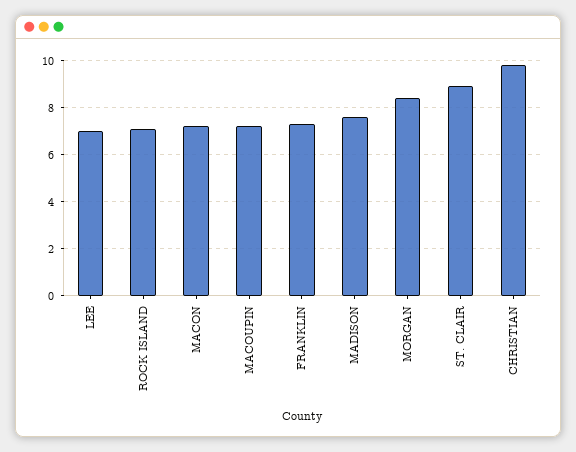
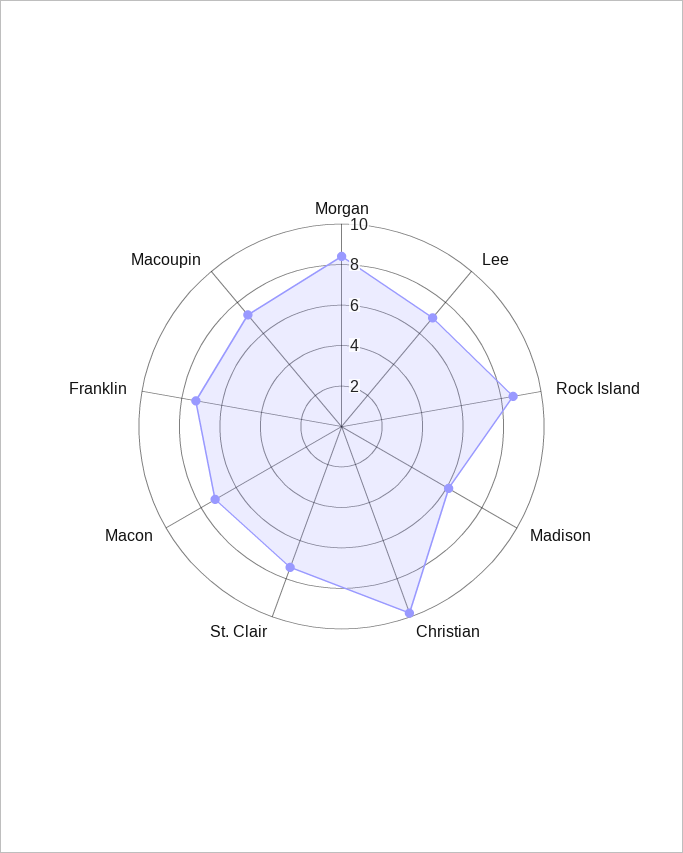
  {
    "LEE": 7,
-   "ROCK ISLAND": 7,
+   "ROCK ISLAND": 8.5,
    "MACON": 7,
    "MACOUPIN": 7,
    "FRANKLIN": 7.5,
-   "MADISON": 7.5,
+   "MADISON": 6,
    "MORGAN": 8.5,
-   "ST. CLAIR": 9,
+   "ST. CLAIR": 7.5,
    "CHRISTIAN": 10
  }

